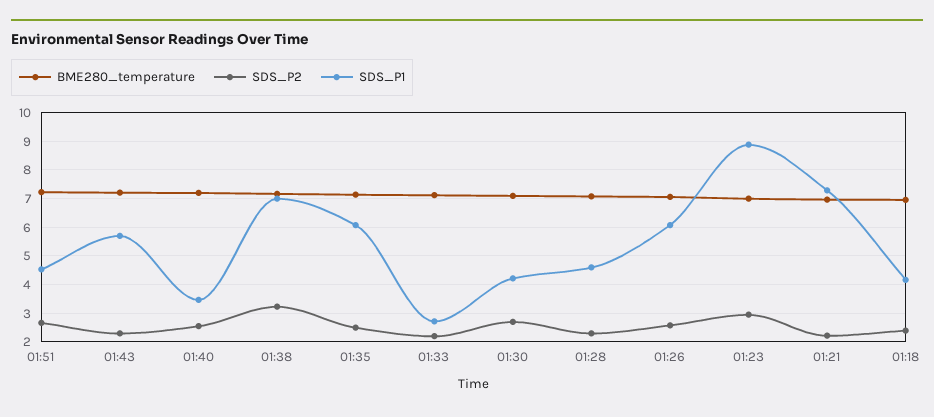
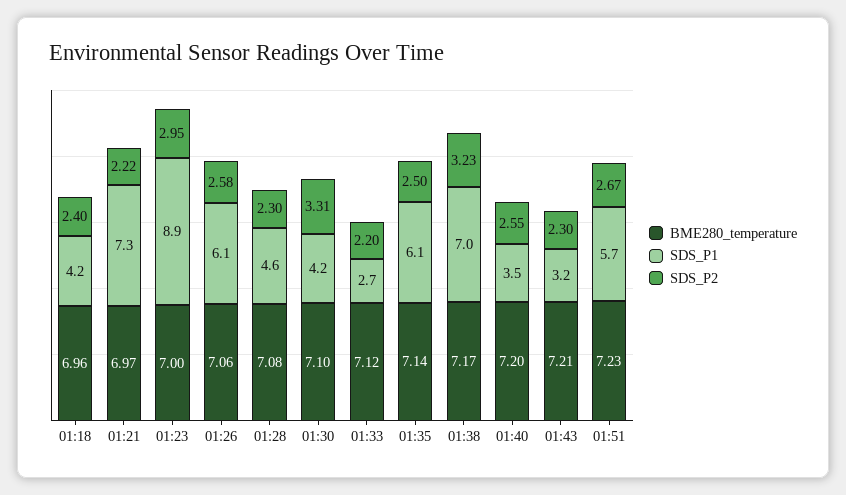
  {
    "BME280_temperature": {
      "01:51": 7.23,
      "01:43": 7.21,
      "01:40": 7.2,
      "01:38": 7.17,
      "01:35": 7.14,
      "01:33": 7.12,
      "01:30": 7.1,
      "01:28": 7.08,
      "01:26": 7.06,
      "01:23": 7,
      "01:21": 6.97,
      "01:18": 6.96
    },
    "SDS_P2": {
      "01:51": 2.67,
      "01:43": 2.3,
      "01:40": 2.55,
      "01:38": 3.23,
      "01:35": 2.5,
      "01:33": 2.2,
-     "01:30": 2.75,
+     "01:30": 3.31,
      "01:28": 2.3,
      "01:26": 2.58,
      "01:23": 2.95,
      "01:21": 2.22,
      "01:18": 2.4
    },
    "SDS_P1": {
-     "01:51": 4.5,
+     "01:51": 5.7,
-     "01:43": 5.75,
+     "01:43": 3.2,
      "01:40": 3.5,
      "01:38": 7,
      "01:35": 6.1,
      "01:33": 2.7,
      "01:30": 4.2,
      "01:28": 4.6,
      "01:26": 6.1,
      "01:23": 8.9,
      "01:21": 7.3,
      "01:18": 4.2
    }
  }

